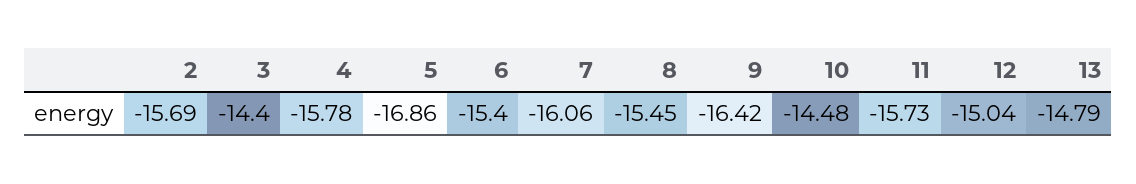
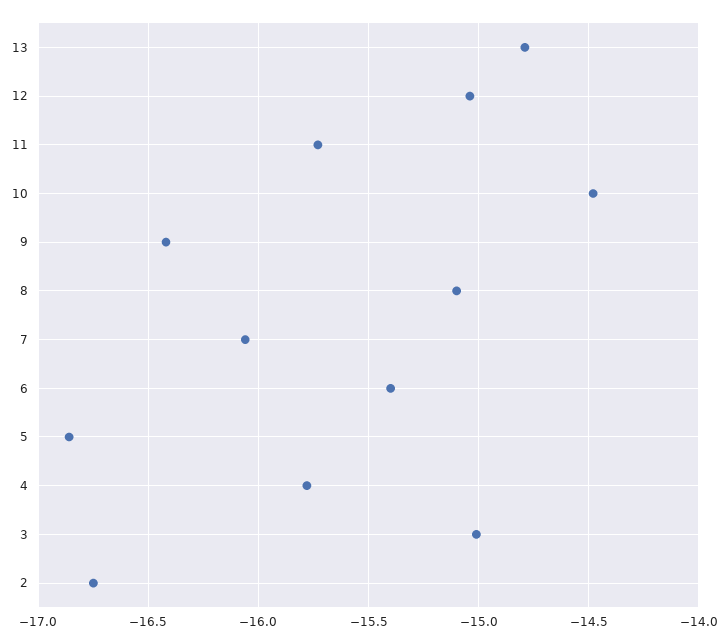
  {
-   "2": -15.69,
+   "2": -16.75,
-   "3": -14.4,
+   "3": -15,
    "4": -15.78,
    "5": -16.86,
    "6": -15.4,
    "7": -16.06,
-   "8": -15.45,
+   "8": -15.1,
    "9": -16.42,
    "10": -14.48,
    "11": -15.73,
    "12": -15.04,
    "13": -14.79
  }

